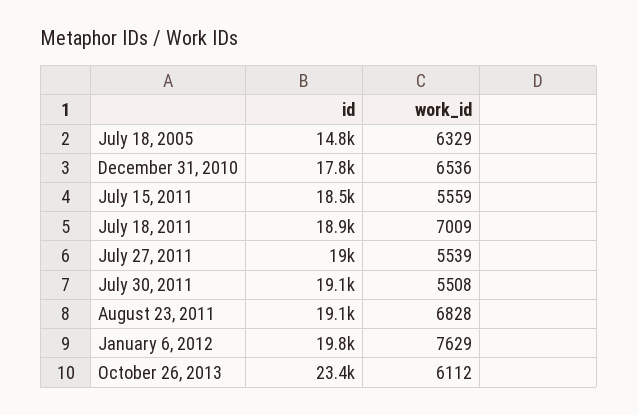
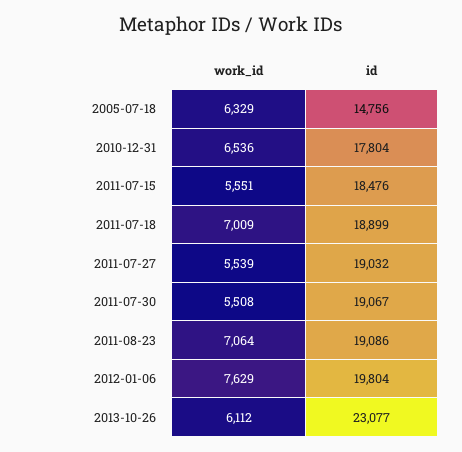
  {
    "id": {
      "July 18, 2005": 14756,
      "December 31, 2010": 17804,
      "July 15, 2011": 18476,
      "July 18, 2011": 18899,
      "July 27, 2011": 19032,
      "July 30, 2011": 19067,
      "August 23, 2011": 19086,
      "January 6, 2012": 19804,
-     "October 26, 2013": 23400
+     "October 26, 2013": 23077
    },
    "work_id": {
      "July 18, 2005": 6329,
      "December 31, 2010": 6536,
-     "July 15, 2011": 5559,
+     "July 15, 2011": 5551,
      "July 18, 2011": 7009,
      "July 27, 2011": 5539,
      "July 30, 2011": 5508,
-     "August 23, 2011": 6828,
+     "August 23, 2011": 7064,
      "January 6, 2012": 7629,
      "October 26, 2013": 6112
    }
  }

